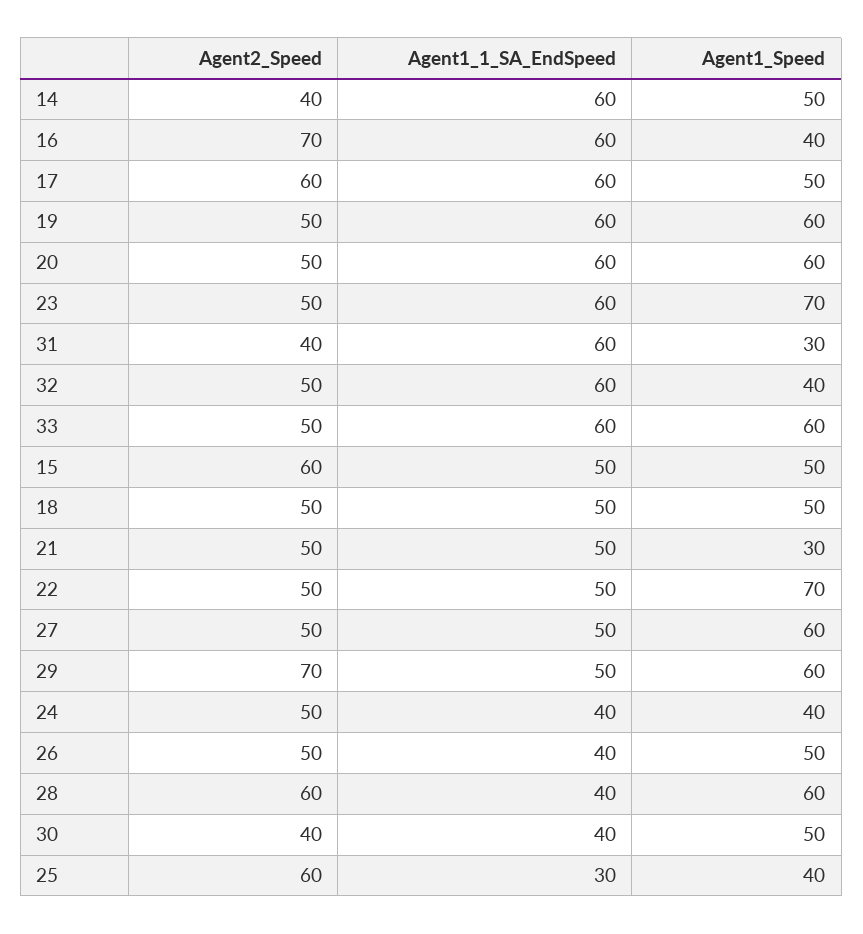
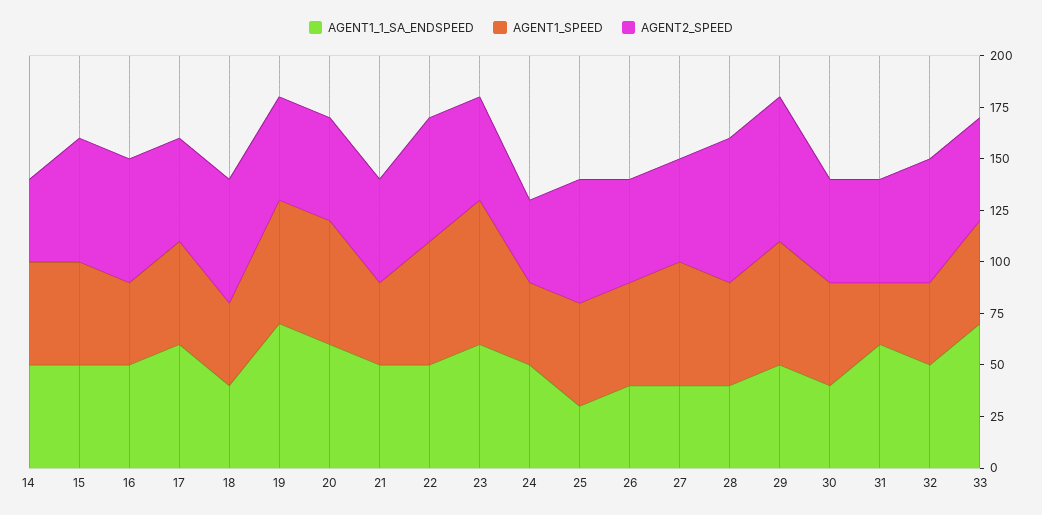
  {
    "Agent2_Speed": {
      "14": 40,
-     "16": 70,
+     "16": 60,
-     "17": 60,
+     "17": 50,
      "19": 50,
      "20": 50,
      "23": 50,
-     "31": 40,
+     "31": 50,
-     "32": 50,
+     "32": 60,
      "33": 50,
      "15": 60,
-     "18": 50,
+     "18": 60,
      "21": 50,
-     "22": 50,
+     "22": 60,
      "27": 50,
      "29": 70,
-     "24": 50,
+     "24": 40,
      "26": 50,
-     "28": 60,
+     "28": 70,
-     "30": 40,
+     "30": 50,
      "25": 60
    },
    "Agent1_1_SA_EndSpeed": {
-     "14": 60,
+     "14": 50,
-     "16": 60,
+     "16": 50,
      "17": 60,
-     "19": 60,
+     "19": 70,
      "20": 60,
      "23": 60,
      "31": 60,
-     "32": 60,
+     "32": 50,
-     "33": 60,
+     "33": 70,
      "15": 50,
-     "18": 50,
+     "18": 40,
      "21": 50,
      "22": 50,
-     "27": 50,
+     "27": 40,
      "29": 50,
-     "24": 40,
+     "24": 50,
      "26": 40,
      "28": 40,
      "30": 40,
      "25": 30
    },
    "Agent1_Speed": {
      "14": 50,
      "16": 40,
      "17": 50,
      "19": 60,
      "20": 60,
      "23": 70,
      "31": 30,
      "32": 40,
-     "33": 60,
+     "33": 50,
      "15": 50,
-     "18": 50,
+     "18": 40,
-     "21": 30,
+     "21": 40,
-     "22": 70,
+     "22": 60,
      "27": 60,
      "29": 60,
      "24": 40,
      "26": 50,
-     "28": 60,
+     "28": 50,
      "30": 50,
-     "25": 40
+     "25": 50
    }
  }

